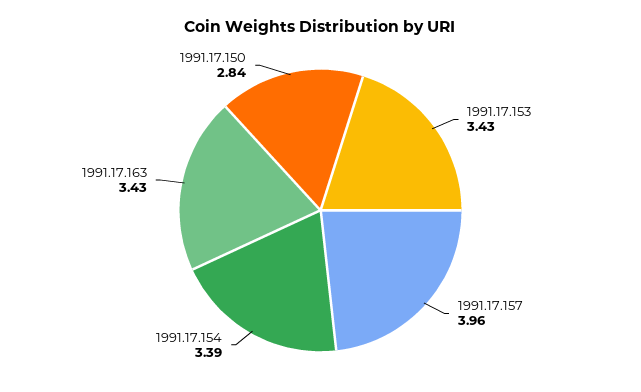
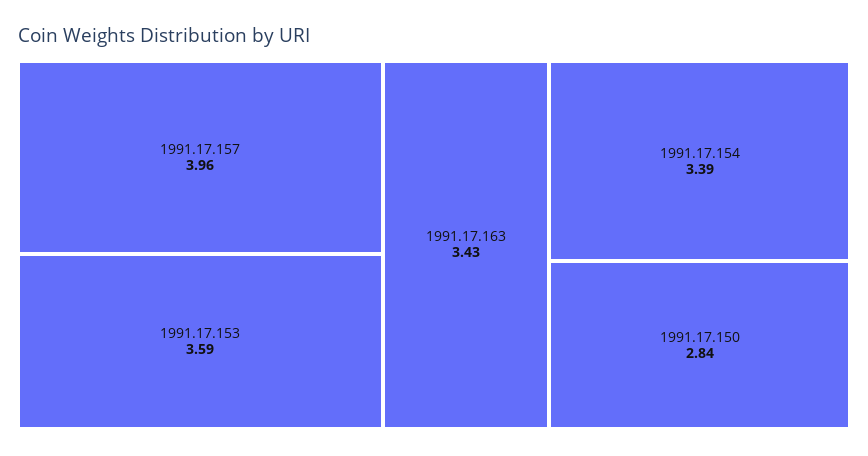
  {
-   "1991.17.153": 3.43,
+   "1991.17.153": 3.59,
    "1991.17.157": 3.96,
    "1991.17.154": 3.39,
    "1991.17.163": 3.43,
    "1991.17.150": 2.84
  }

